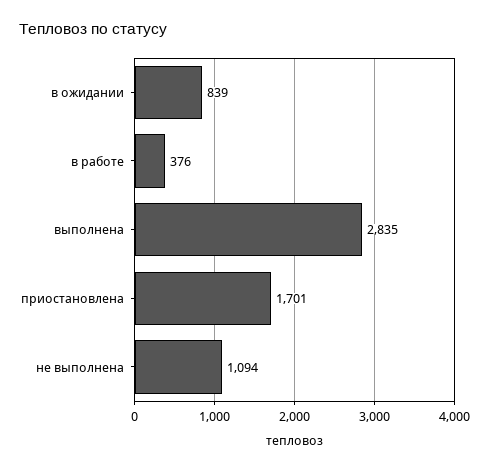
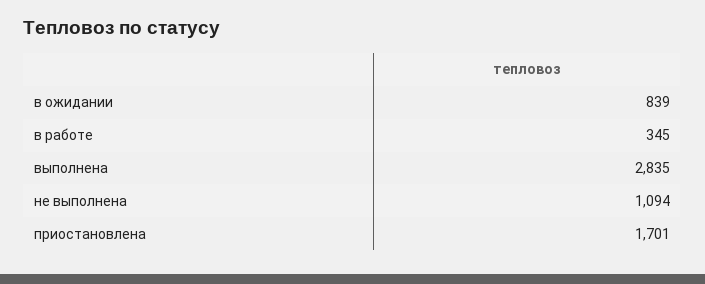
  {
    "в ожидании": 839,
-   "в работе": 376,
+   "в работе": 345,
    "выполнена": 2835,
    "приостановлена": 1701,
    "не выполнена": 1094
  }

